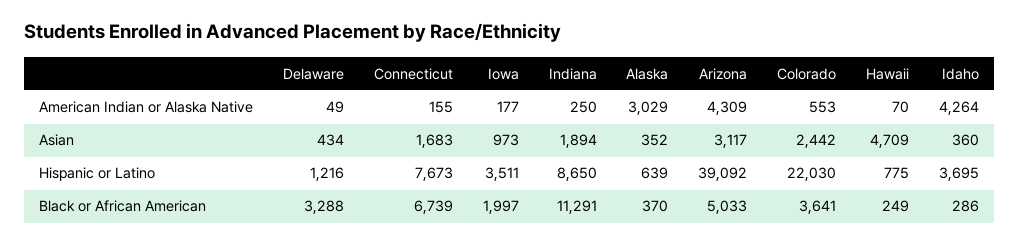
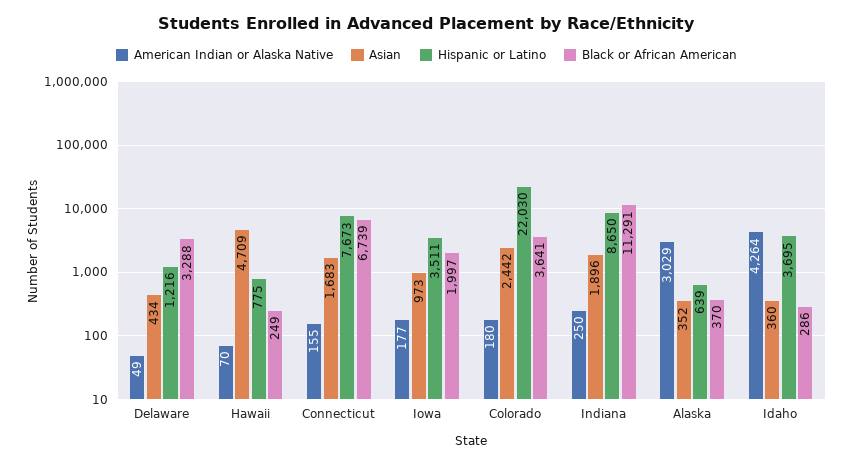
  {
    "American Indian or Alaska Native": {
      "Delaware": 49,
      "Connecticut": 155,
      "Iowa": 177,
      "Indiana": 250,
      "Alaska": 3029,
-     "Arizona": 4309,
-     "Colorado": 553,
+     "Colorado": 180,
      "Hawaii": 70,
      "Idaho": 4264
    },
    "Asian": {
      "Delaware": 434,
      "Connecticut": 1683,
      "Iowa": 973,
-     "Indiana": 1894,
+     "Indiana": 1896,
      "Alaska": 352,
-     "Arizona": 3117,
      "Colorado": 2442,
      "Hawaii": 4709,
      "Idaho": 360
    },
    "Hispanic or Latino": {
      "Delaware": 1216,
      "Connecticut": 7673,
      "Iowa": 3511,
      "Indiana": 8650,
      "Alaska": 639,
-     "Arizona": 39092,
      "Colorado": 22030,
      "Hawaii": 775,
      "Idaho": 3695
    },
    "Black or African American": {
      "Delaware": 3288,
      "Connecticut": 6739,
      "Iowa": 1997,
      "Indiana": 11291,
      "Alaska": 370,
-     "Arizona": 5033,
      "Colorado": 3641,
      "Hawaii": 249,
      "Idaho": 286
    }
  }

